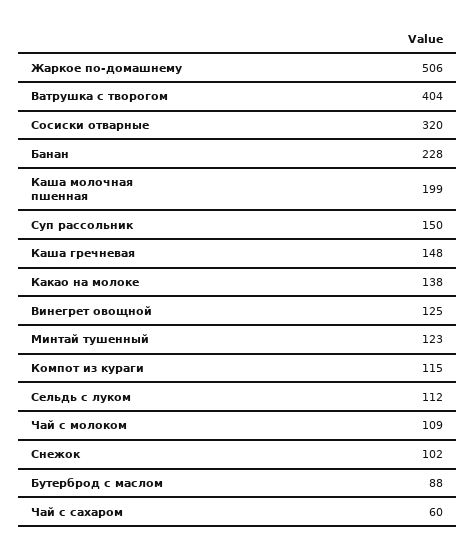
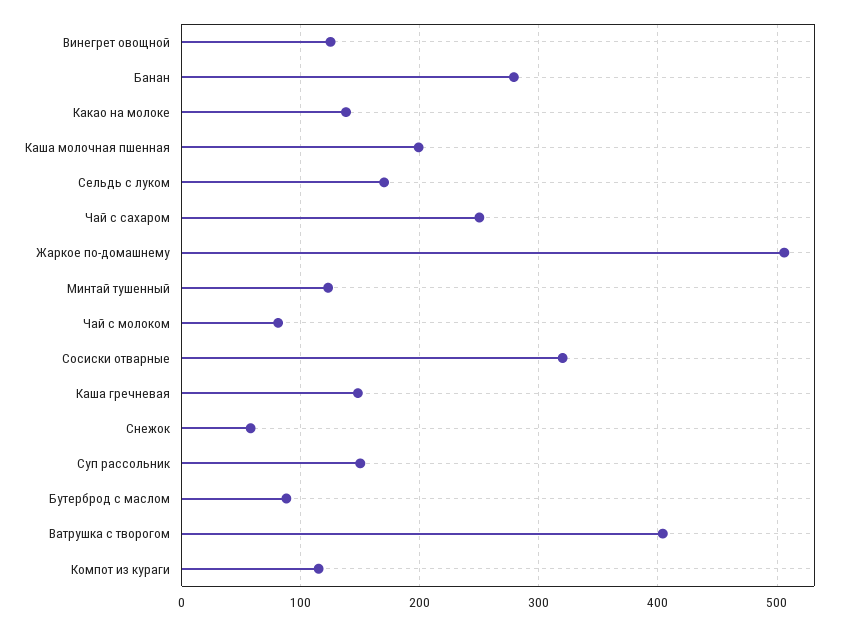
  {
    "Жаркое по-домашнему": 506,
    "Ватрушка с творогом": 404,
    "Сосиски отварные": 320,
-   "Банан": 228,
+   "Банан": 280,
    "Каша молочная пшенная": 199,
    "Суп рассольник": 150,
    "Каша гречневая": 148,
    "Какао на молоке": 138,
    "Винегрет овощной": 125,
    "Минтай тушенный": 123,
    "Компот из кураги": 115,
-   "Сельдь с луком": 112,
+   "Сельдь с луком": 170,
-   "Чай с молоком": 109,
+   "Чай с молоком": 80,
-   "Снежок": 102,
+   "Снежок": 60,
    "Бутерброд с маслом": 88,
-   "Чай с сахаром": 60
+   "Чай с сахаром": 250
  }

